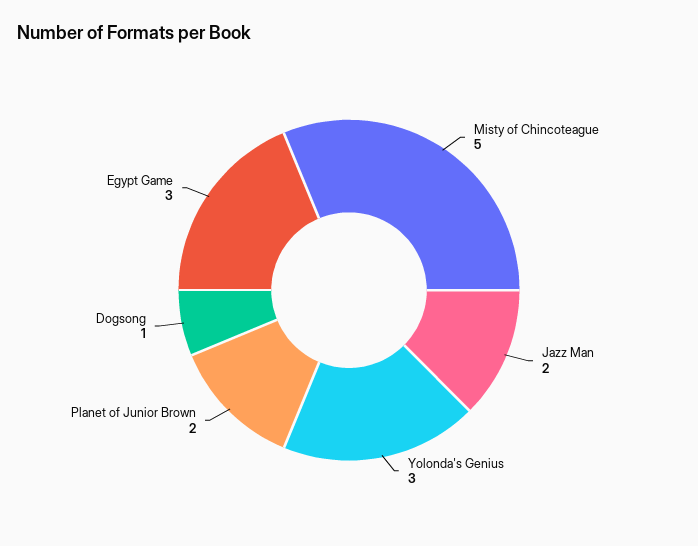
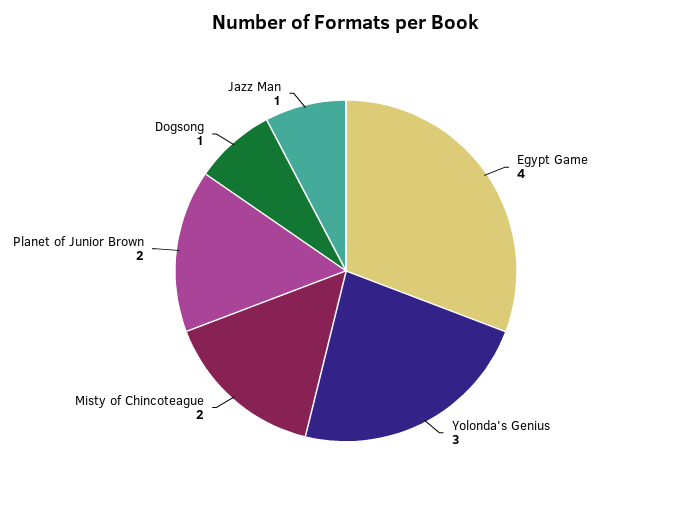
  {
-   "Misty of Chincoteague": 5,
+   "Misty of Chincoteague": 2,
-   "Jazz Man": 2,
+   "Jazz Man": 1,
    "Yolonda's Genius": 3,
    "Planet of Junior Brown": 2,
    "Dogsong": 1,
-   "Egypt Game": 3
+   "Egypt Game": 4
  }

